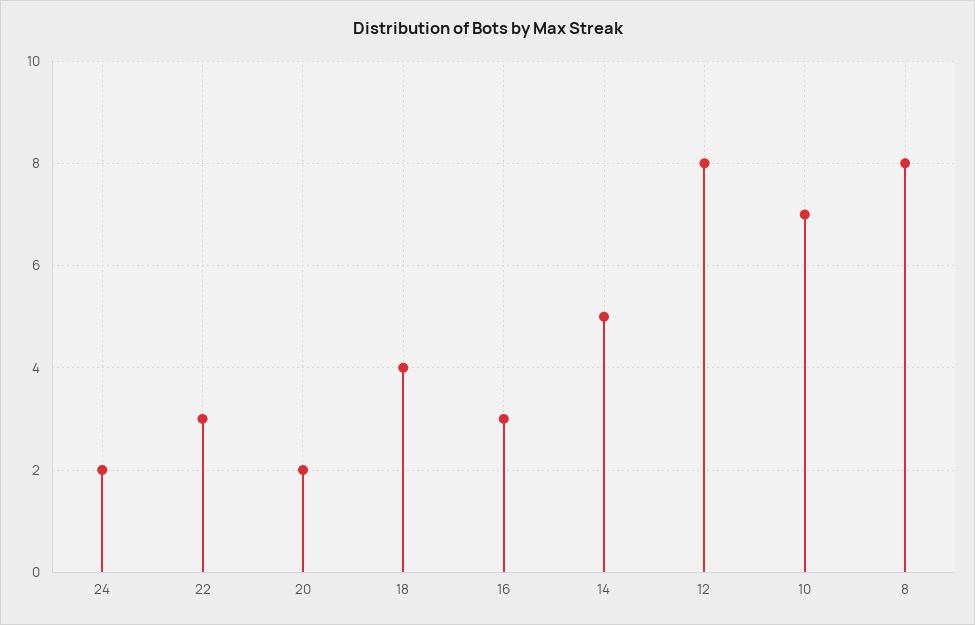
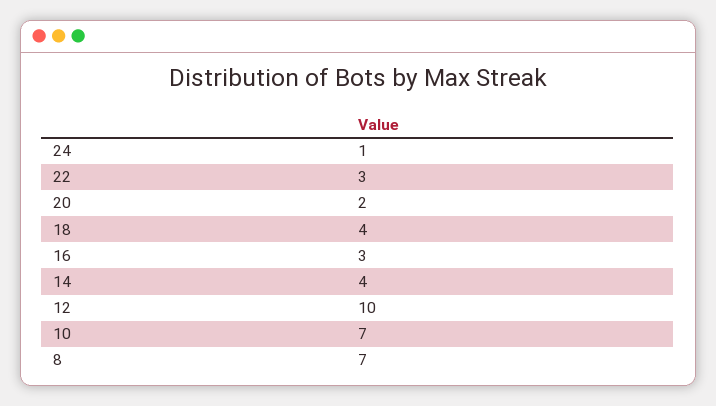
  {
-   "24": 2,
+   "24": 1,
    "22": 3,
    "20": 2,
    "18": 4,
    "16": 3,
-   "14": 5,
+   "14": 4,
-   "12": 8,
+   "12": 10,
    "10": 7,
-   "8": 8
+   "8": 7
  }

